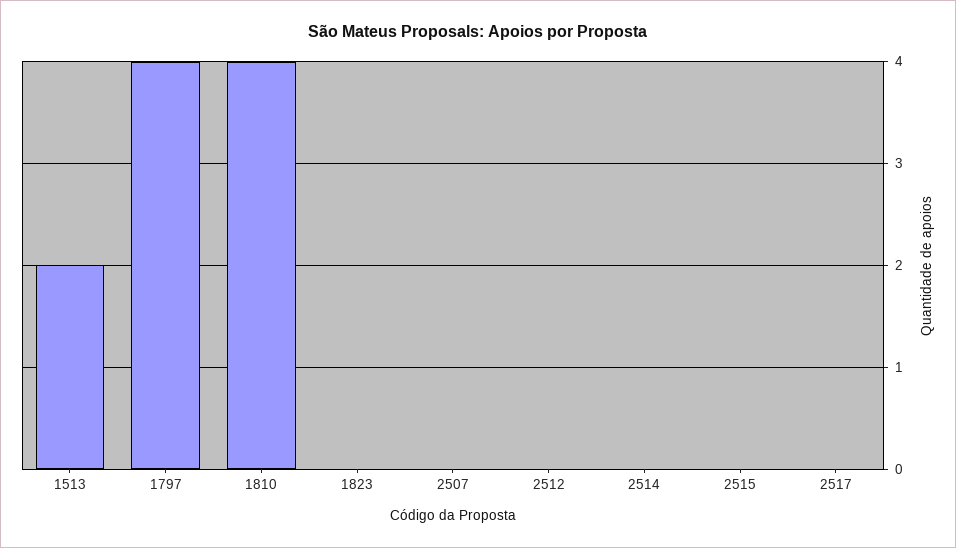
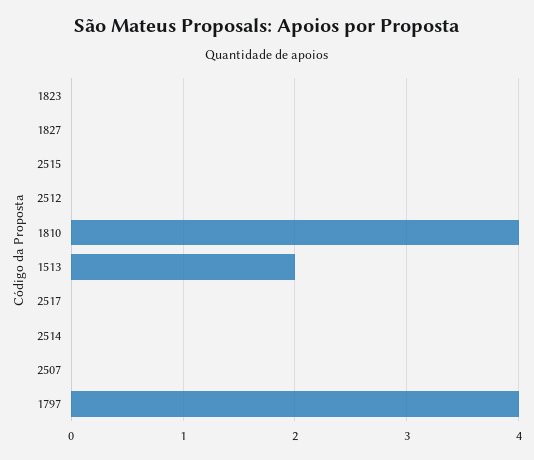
  {
    "1513": 2,
    "1797": 4,
    "1810": 4,
    "1823": 0,
    "2507": 0,
    "2512": 0,
    "2514": 0,
    "2515": 0,
-   "2517": 0
+   "2517": 0,
+   "1827": 0
  }

